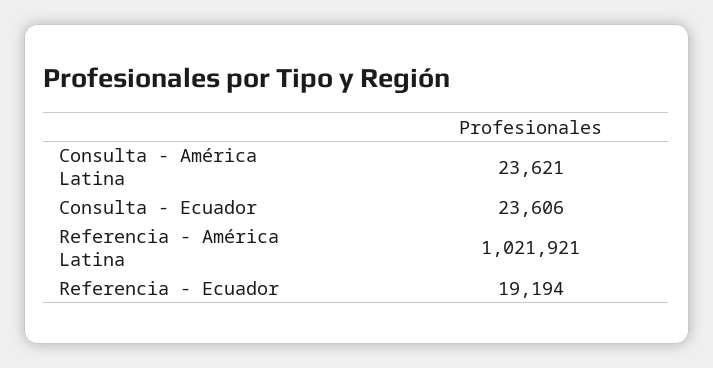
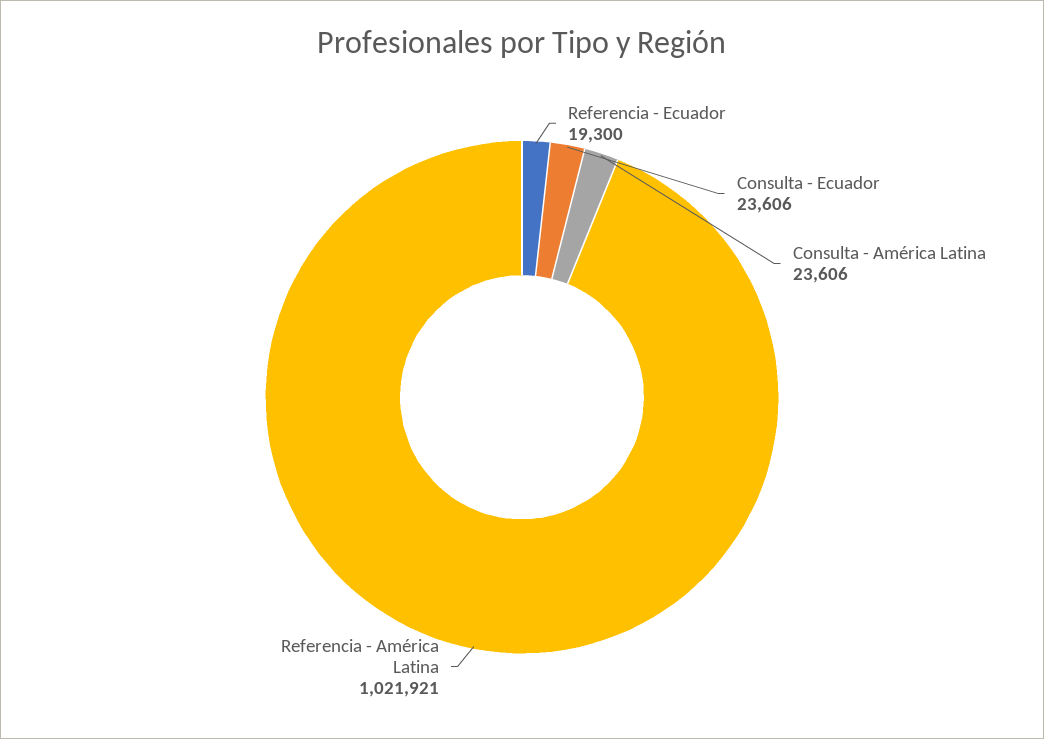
  {
-   "Consulta - América Latina": 23621,
+   "Consulta - América Latina": 23606,
    "Consulta - Ecuador": 23606,
    "Referencia - América Latina": 1021921,
-   "Referencia - Ecuador": 19194
+   "Referencia - Ecuador": 19300
  }

